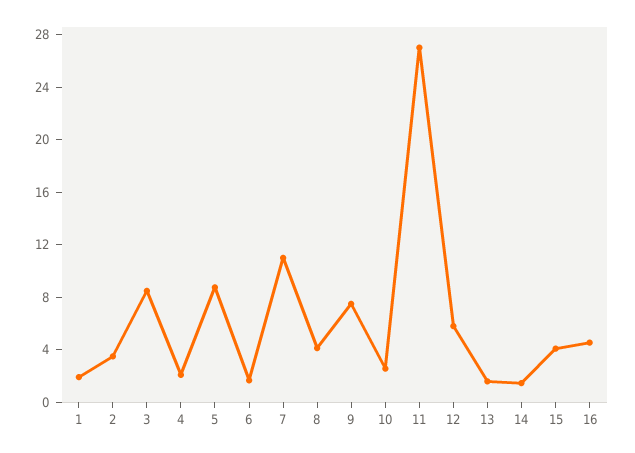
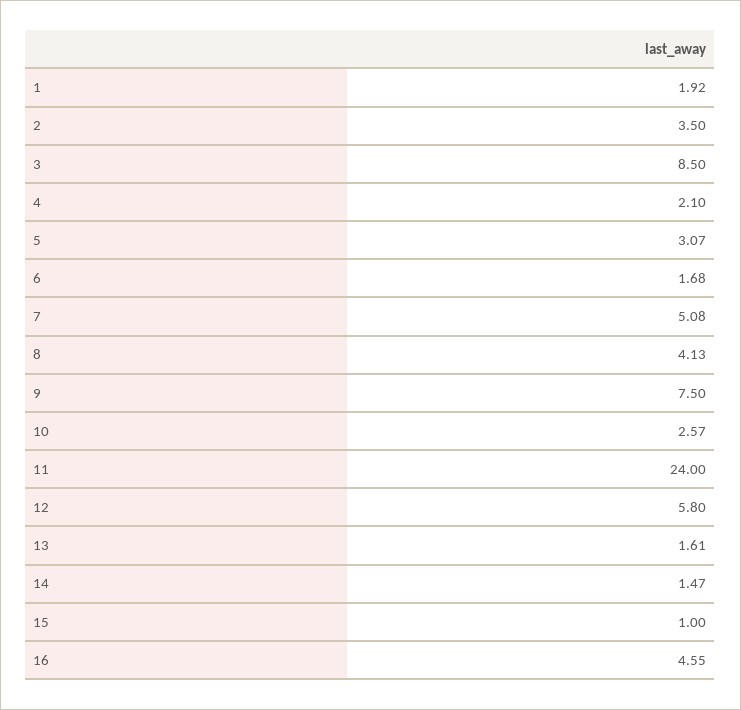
  {
    "1": 1.92,
    "2": 3.5,
    "3": 8.5,
    "4": 2.1,
-   "5": 9,
+   "5": 3.07,
    "6": 1.68,
-   "7": 11,
+   "7": 5.08,
    "8": 4.13,
    "9": 7.5,
    "10": 2.57,
-   "11": 27,
+   "11": 24,
    "12": 5.8,
    "13": 1.61,
    "14": 1.47,
-   "15": 4,
+   "15": 1,
    "16": 4.55
  }

